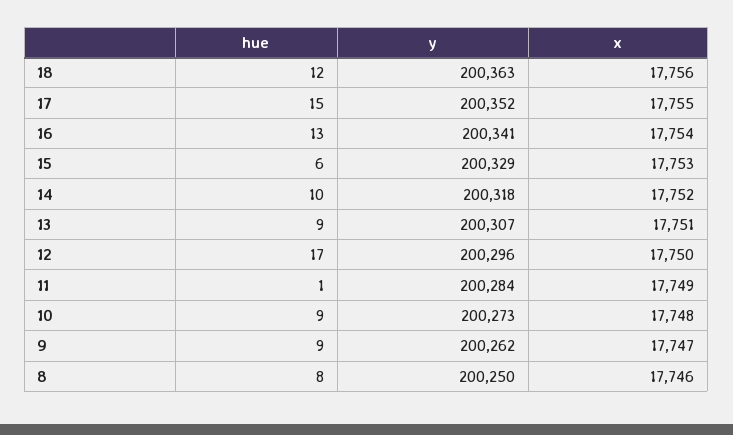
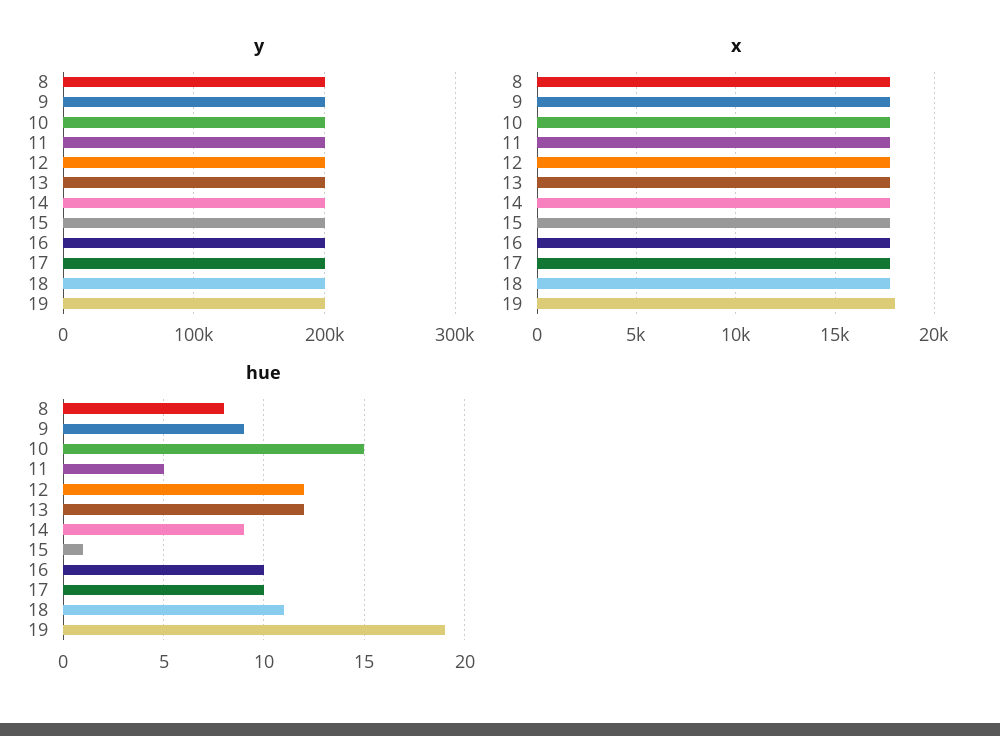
  {
    "hue": {
-     "18": 12,
+     "18": 11,
-     "17": 15,
+     "17": 10,
-     "16": 13,
+     "16": 10,
-     "15": 6,
+     "15": 1,
-     "14": 10,
+     "14": 9,
-     "13": 9,
+     "13": 12,
-     "12": 17,
+     "12": 12,
-     "11": 1,
+     "11": 5,
-     "10": 9,
+     "10": 15,
      "9": 9,
-     "8": 8
+     "8": 8,
+     "19": 19
    },
    "y": {
      "18": 200363,
      "17": 200352,
      "16": 200341,
      "15": 200329,
      "14": 200318,
      "13": 200307,
      "12": 200296,
      "11": 200284,
      "10": 200273,
      "9": 200262,
-     "8": 200250
+     "8": 200250,
+     "19": 200000
    },
    "x": {
      "18": 17756,
      "17": 17755,
      "16": 17754,
      "15": 17753,
      "14": 17752,
      "13": 17751,
      "12": 17750,
      "11": 17749,
      "10": 17748,
      "9": 17747,
-     "8": 17746
+     "8": 17746,
+     "19": 18000
    }
  }

